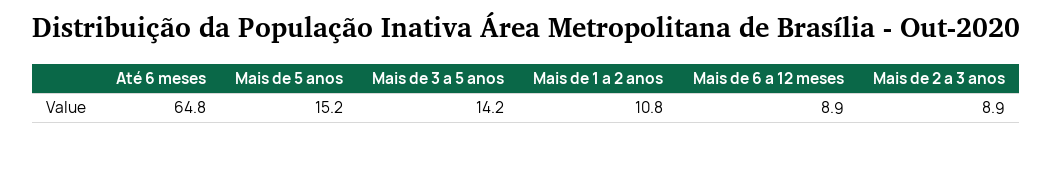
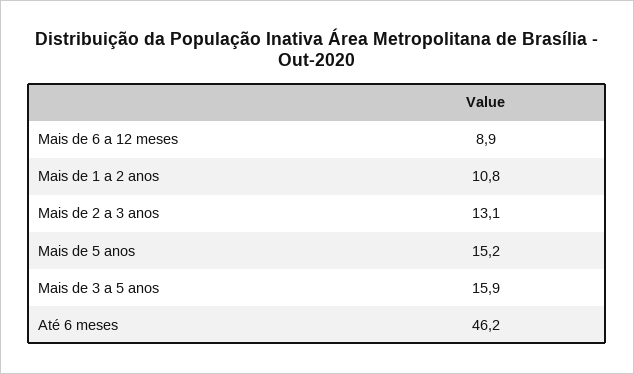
  {
-   "Até 6 meses": 64.8,
+   "Até 6 meses": 46.2,
    "Mais de 5 anos": 15.2,
-   "Mais de 3 a 5 anos": 14.2,
+   "Mais de 3 a 5 anos": 15.9,
    "Mais de 1 a 2 anos": 10.8,
    "Mais de 6 a 12 meses": 8.9,
-   "Mais de 2 a 3 anos": 8.9
+   "Mais de 2 a 3 anos": 13.1
  }

